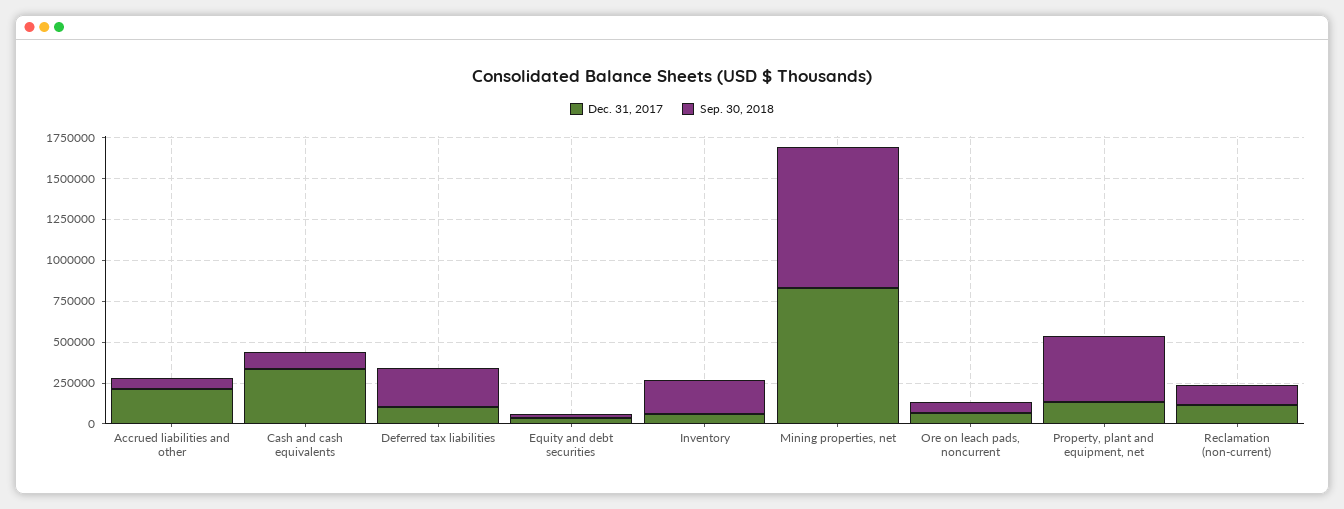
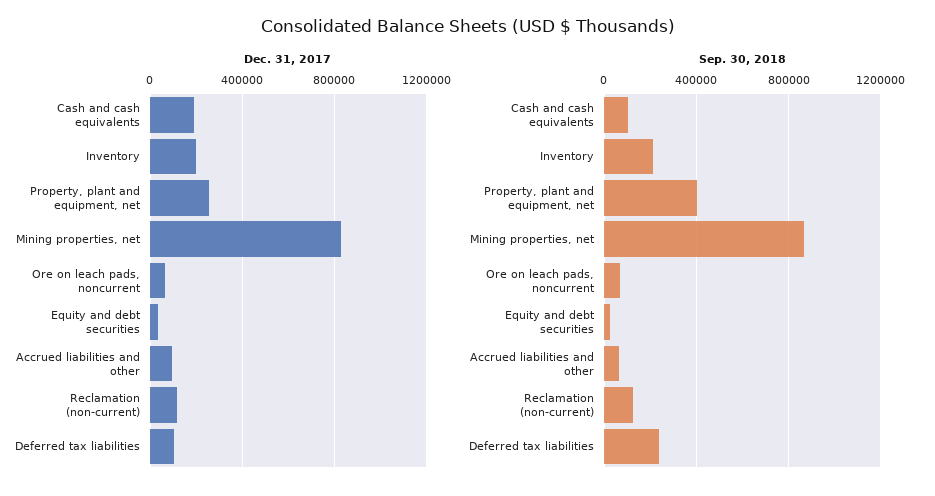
  {
    "Dec. 31, 2017": {
-     "Accrued liabilities and other": 200000,
+     "Accrued liabilities and other": 100000,
-     "Cash and cash equivalents": 350000,
+     "Cash and cash equivalents": 200000,
      "Deferred tax liabilities": 100000,
      "Equity and debt securities": 50000,
-     "Inventory": 50000,
+     "Inventory": 200000,
      "Mining properties, net": 850000,
      "Ore on leach pads, noncurrent": 50000,
-     "Property, plant and equipment, net": 150000,
+     "Property, plant and equipment, net": 250000,
      "Reclamation (non-current)": 100000
    },
    "Sep. 30, 2018": {
      "Accrued liabilities and other": 50000,
      "Cash and cash equivalents": 100000,
      "Deferred tax liabilities": 250000,
      "Equity and debt securities": 0,
      "Inventory": 200000,
      "Mining properties, net": 850000,
      "Ore on leach pads, noncurrent": 50000,
      "Property, plant and equipment, net": 400000,
      "Reclamation (non-current)": 100000
    }
  }

